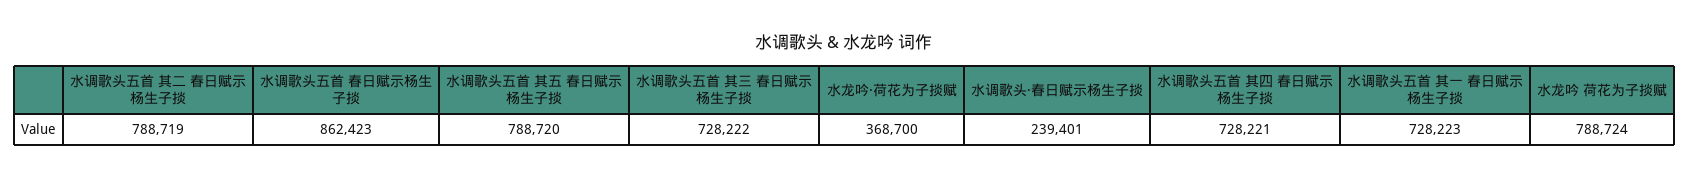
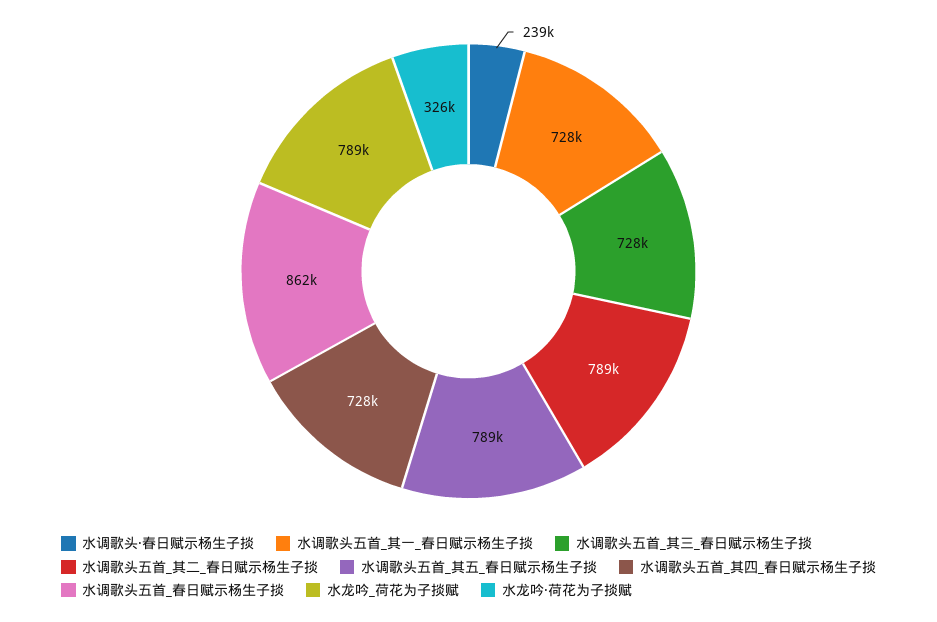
  {
    "水调歌头五首 其二 春日赋示杨生子掞": 788719,
    "水调歌头五首 春日赋示杨生子掞": 862423,
    "水调歌头五首 其五 春日赋示杨生子掞": 788720,
    "水调歌头五首 其三 春日赋示杨生子掞": 728222,
-   "水龙吟·荷花为子掞赋": 368700,
+   "水龙吟·荷花为子掞赋": 326000,
    "水调歌头·春日赋示杨生子掞": 239401,
    "水调歌头五首 其四 春日赋示杨生子掞": 728221,
    "水调歌头五首 其一 春日赋示杨生子掞": 728223,
    "水龙吟 荷花为子掞赋": 788724
  }

